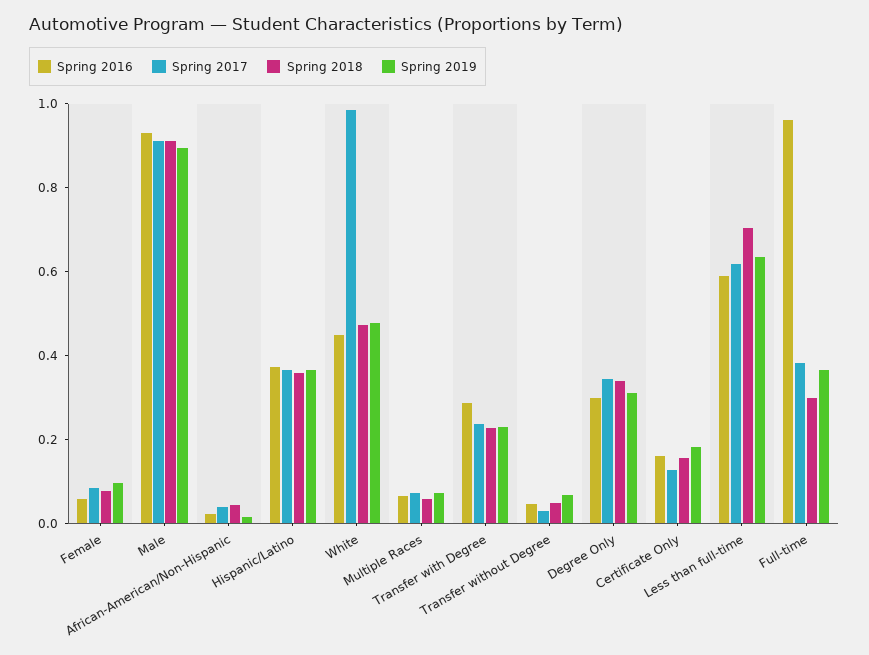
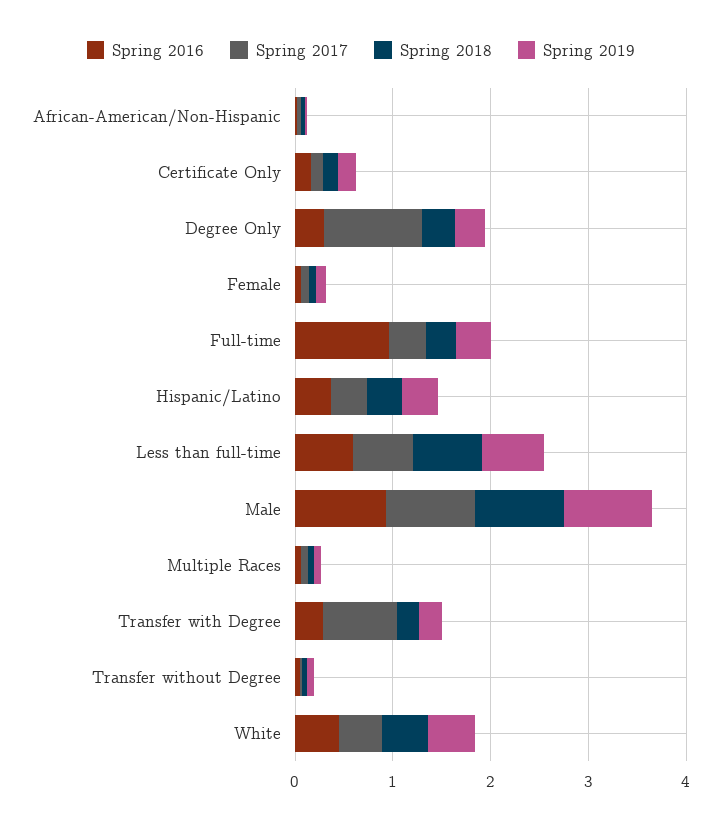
  {
    "Spring 2016": {
      "Female": 0.05,
      "Male": 0.95,
      "African-American/Non-Hispanic": 0,
      "Hispanic/Latino": 0.35,
      "White": 0.45,
      "Multiple Races": 0.05,
      "Transfer with Degree": 0.3,
      "Transfer without Degree": 0.05,
      "Degree Only": 0.3,
      "Certificate Only": 0.15,
      "Less than full-time": 0.6,
      "Full-time": 0.95
    },
    "Spring 2017": {
      "Female": 0.1,
      "Male": 0.9,
      "African-American/Non-Hispanic": 0.05,
      "Hispanic/Latino": 0.35,
-     "White": 1,
+     "White": 0.4,
      "Multiple Races": 0.05,
-     "Transfer with Degree": 0.25,
+     "Transfer with Degree": 0.8,
      "Transfer without Degree": 0.05,
-     "Degree Only": 0.35,
+     "Degree Only": 1,
      "Certificate Only": 0.15,
      "Less than full-time": 0.6,
      "Full-time": 0.4
    },
    "Spring 2018": {
      "Female": 0.1,
      "Male": 0.9,
      "African-American/Non-Hispanic": 0.05,
      "Hispanic/Latino": 0.35,
      "White": 0.45,
      "Multiple Races": 0.05,
      "Transfer with Degree": 0.25,
      "Transfer without Degree": 0.05,
      "Degree Only": 0.35,
      "Certificate Only": 0.15,
      "Less than full-time": 0.7,
      "Full-time": 0.3
    },
    "Spring 2019": {
      "Female": 0.1,
      "Male": 0.9,
      "African-American/Non-Hispanic": 0,
      "Hispanic/Latino": 0.35,
      "White": 0.5,
      "Multiple Races": 0.05,
      "Transfer with Degree": 0.25,
      "Transfer without Degree": 0.05,
      "Degree Only": 0.3,
      "Certificate Only": 0.2,
      "Less than full-time": 0.65,
      "Full-time": 0.35
    }
  }

